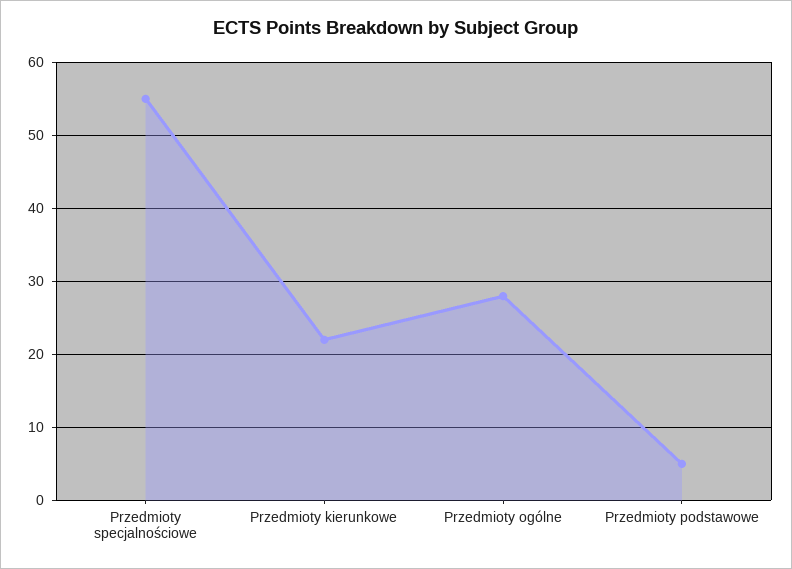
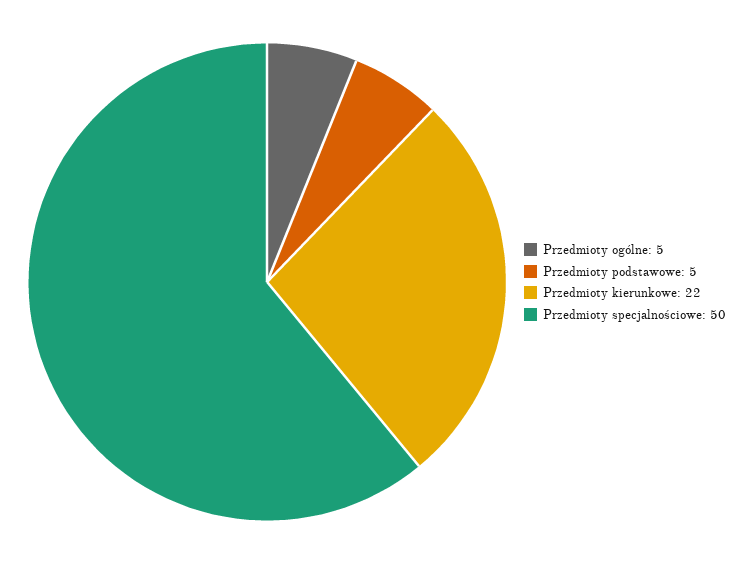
  {
-   "Przedmioty specjalnościowe": 55,
+   "Przedmioty specjalnościowe": 50,
    "Przedmioty kierunkowe": 22,
-   "Przedmioty ogólne": 28,
+   "Przedmioty ogólne": 5,
    "Przedmioty podstawowe": 5
  }

